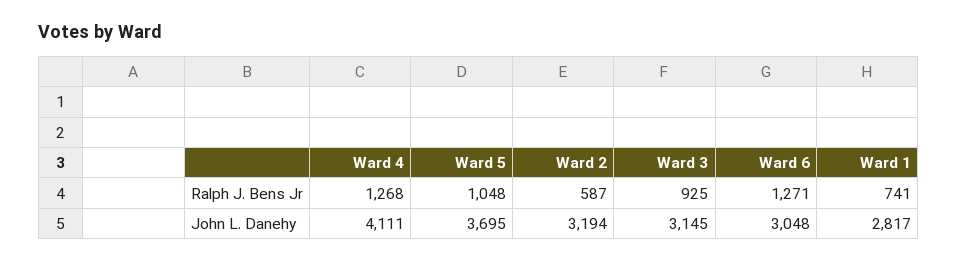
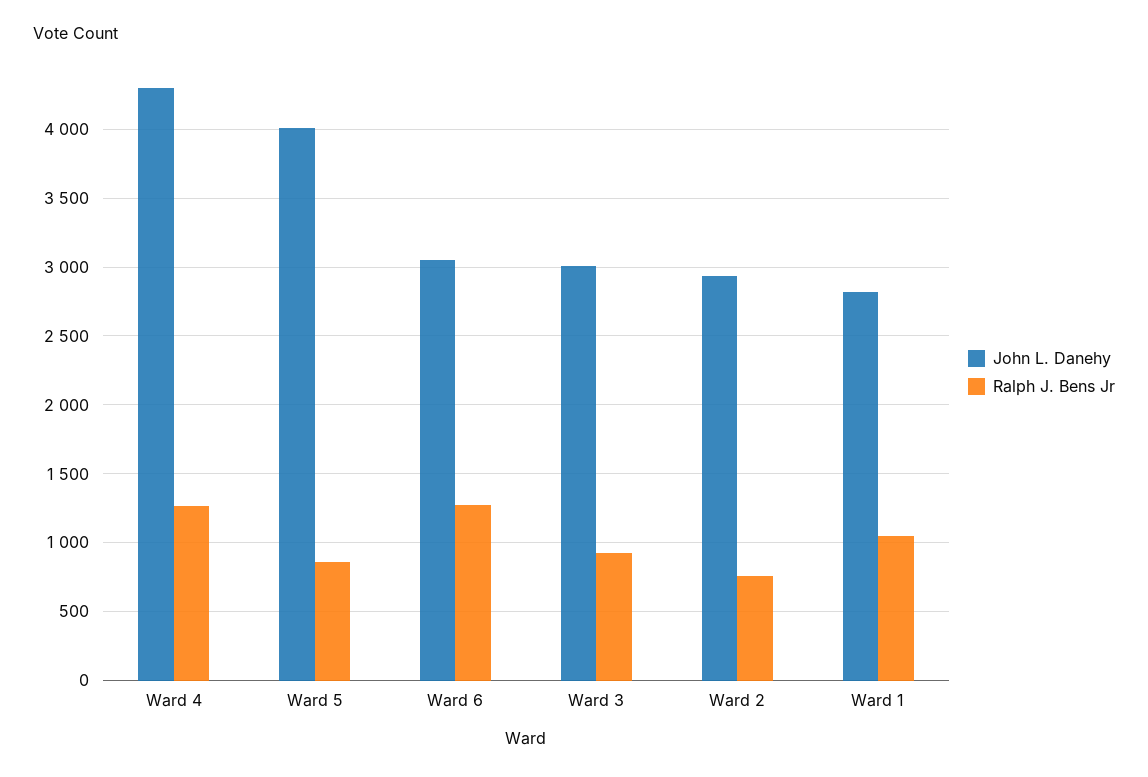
  {
    "Ralph J. Bens Jr": {
      "Ward 4": 1268,
-     "Ward 5": 1048,
+     "Ward 5": 850,
-     "Ward 2": 587,
+     "Ward 2": 750,
      "Ward 3": 925,
      "Ward 6": 1271,
-     "Ward 1": 741
+     "Ward 1": 1050
    },
    "John L. Danehy": {
-     "Ward 4": 4111,
+     "Ward 4": 4300,
-     "Ward 5": 3695,
+     "Ward 5": 4000,
-     "Ward 2": 3194,
+     "Ward 2": 2950,
-     "Ward 3": 3145,
+     "Ward 3": 3000,
      "Ward 6": 3048,
      "Ward 1": 2817
    }
  }

